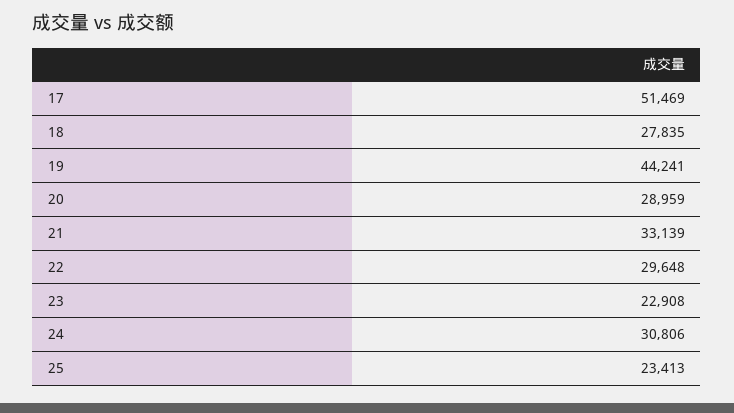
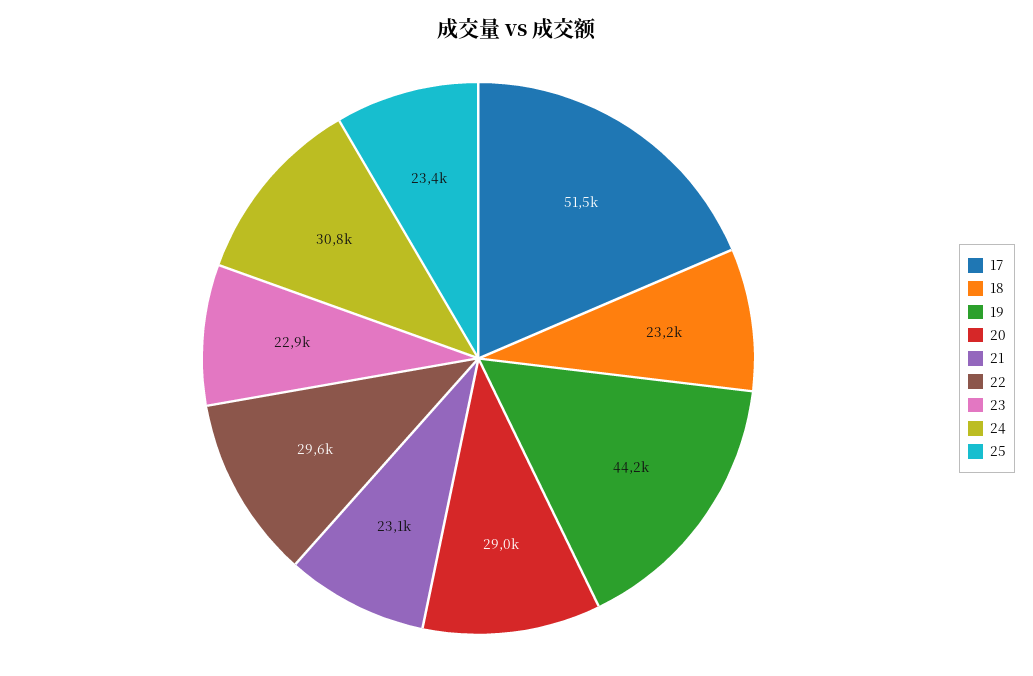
  {
    "17": 51469,
-   "18": 27835,
+   "18": 23200,
    "19": 44241,
    "20": 28959,
-   "21": 33139,
+   "21": 23100,
    "22": 29648,
    "23": 22908,
    "24": 30806,
    "25": 23413
  }

